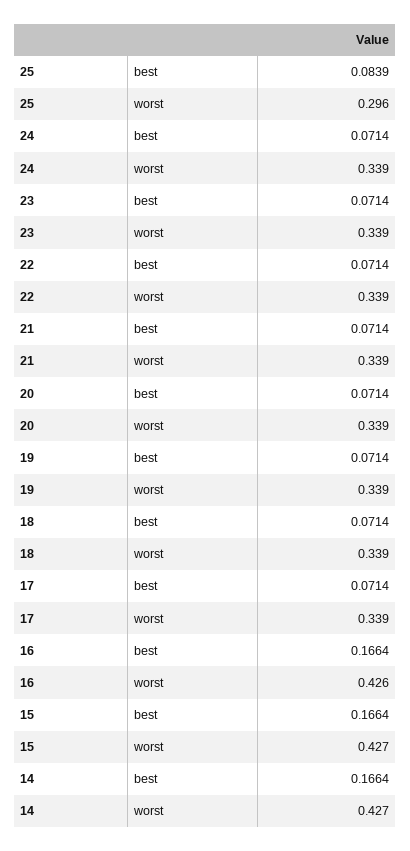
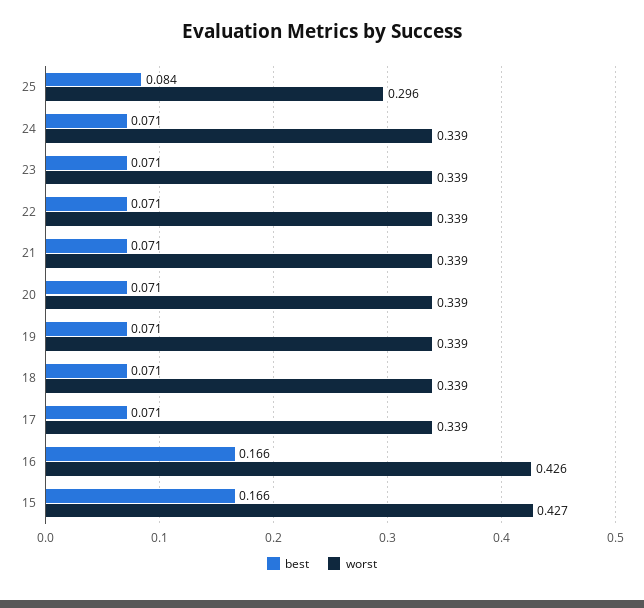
  {
    "best": {
      "25": 0.0839,
      "24": 0.0714,
      "23": 0.0714,
      "22": 0.0714,
      "21": 0.0714,
      "20": 0.0714,
      "19": 0.0714,
      "18": 0.0714,
      "17": 0.0714,
      "16": 0.1664,
-     "15": 0.1664,
+     "15": 0.1664
-     "14": 0.1664
    },
    "worst": {
      "25": 0.296,
      "24": 0.339,
      "23": 0.339,
      "22": 0.339,
      "21": 0.339,
      "20": 0.339,
      "19": 0.339,
      "18": 0.339,
      "17": 0.339,
      "16": 0.426,
-     "15": 0.427,
+     "15": 0.427
-     "14": 0.427
    }
  }

